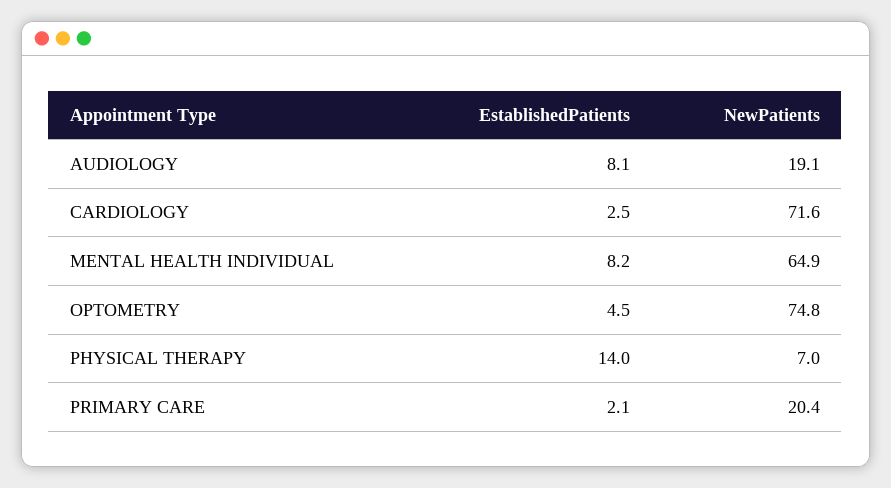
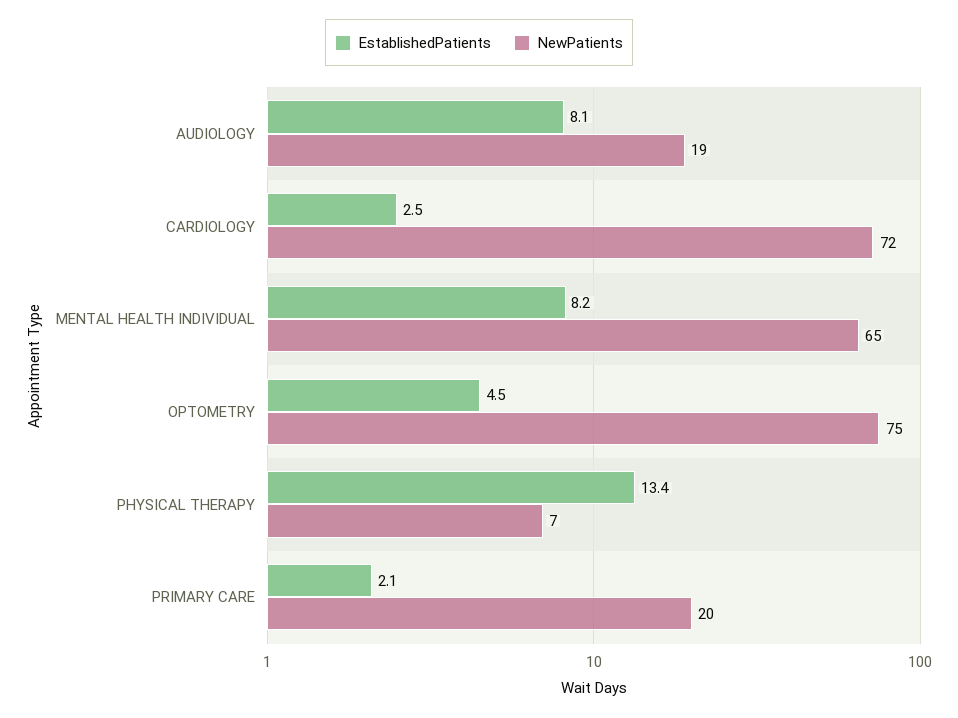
  {
    "EstablishedPatients": {
      "AUDIOLOGY": 8.1,
      "CARDIOLOGY": 2.5,
      "MENTAL HEALTH INDIVIDUAL": 8.2,
      "OPTOMETRY": 4.5,
-     "PHYSICAL THERAPY": 14,
+     "PHYSICAL THERAPY": 13.4,
      "PRIMARY CARE": 2.1
    },
    "NewPatients": {
      "AUDIOLOGY": 19.1,
      "CARDIOLOGY": 71.6,
      "MENTAL HEALTH INDIVIDUAL": 64.9,
      "OPTOMETRY": 74.8,
      "PHYSICAL THERAPY": 7,
      "PRIMARY CARE": 20.4
    }
  }

